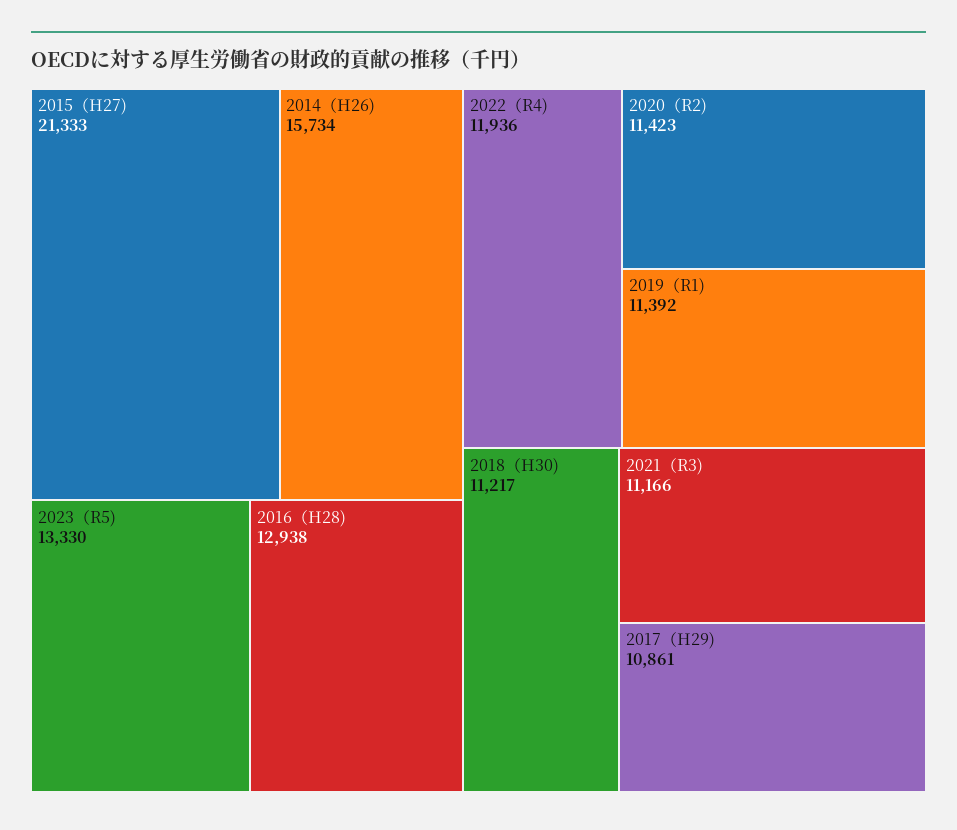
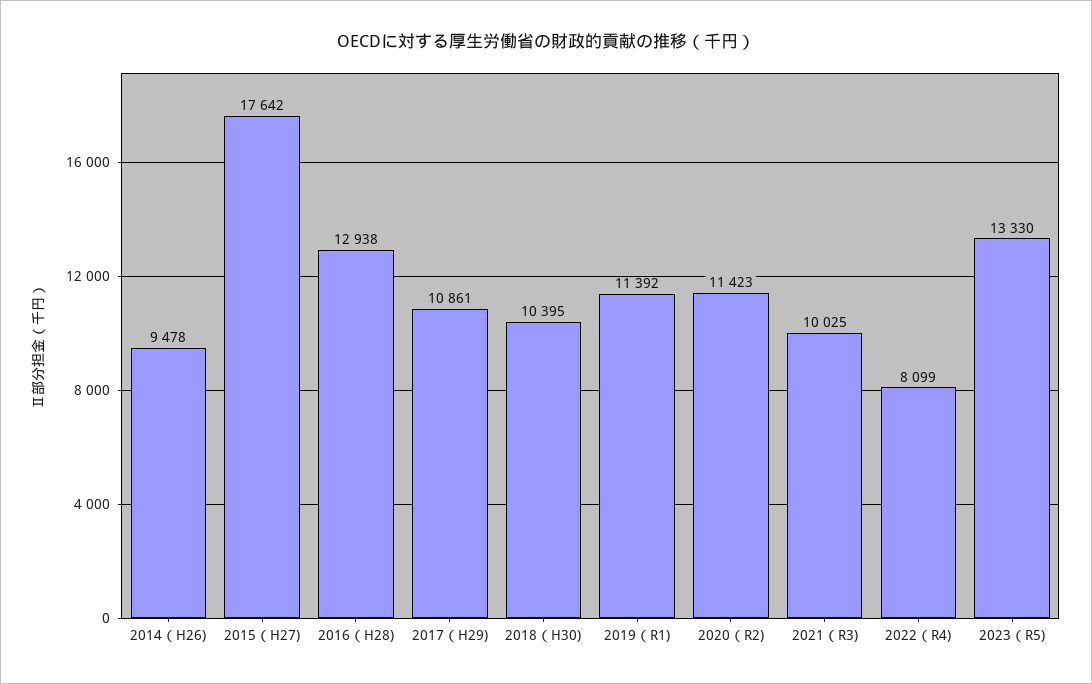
  {
-   "2015（H27)": 21333,
+   "2015（H27)": 17642,
-   "2014（H26)": 15734,
+   "2014（H26)": 9478,
    "2023（R5)": 13330,
    "2016（H28)": 12938,
-   "2022（R4)": 11936,
+   "2022（R4)": 8099,
    "2020（R2)": 11423,
    "2019（R1)": 11392,
-   "2018（H30)": 11217,
+   "2018（H30)": 10395,
-   "2021（R3)": 11166,
+   "2021（R3)": 10025,
    "2017（H29)": 10861
  }

